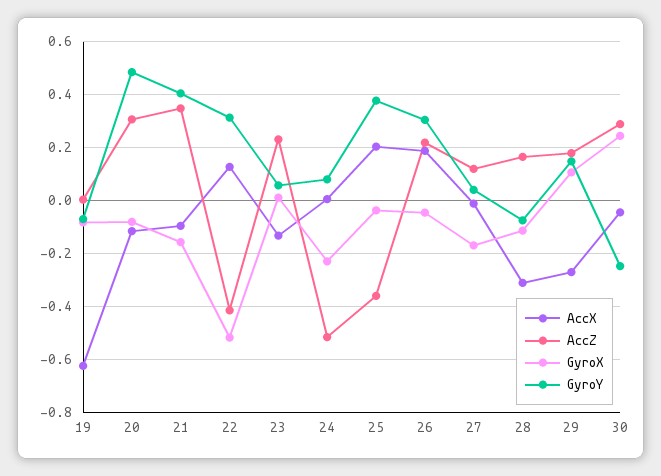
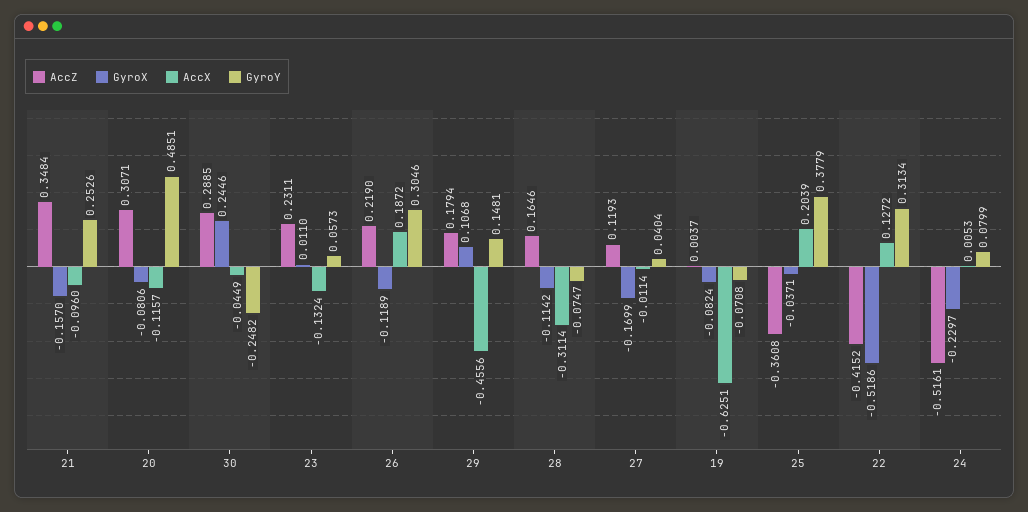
  {
    "AccX": {
      "19": -0.6251,
      "20": -0.1157,
      "21": -0.096,
      "22": 0.1272,
      "23": -0.1324,
      "24": 0.0053,
      "25": 0.2039,
      "26": 0.1872,
      "27": -0.0114,
      "28": -0.3114,
-     "29": -0.275,
+     "29": -0.4556,
      "30": -0.0449
    },
    "AccZ": {
      "19": 0.0037,
      "20": 0.3071,
      "21": 0.3484,
      "22": -0.4152,
      "23": 0.2311,
      "24": -0.5161,
      "25": -0.3608,
      "26": 0.219,
      "27": 0.1193,
      "28": 0.1646,
      "29": 0.1794,
      "30": 0.2885
    },
    "GyroX": {
      "19": -0.0824,
      "20": -0.0806,
      "21": -0.157,
      "22": -0.5186,
      "23": 0.011,
      "24": -0.2297,
      "25": -0.0371,
-     "26": -0.05,
+     "26": -0.1189,
      "27": -0.1699,
      "28": -0.1142,
      "29": 0.1068,
      "30": 0.2446
    },
    "GyroY": {
      "19": -0.0708,
      "20": 0.4851,
-     "21": 0.4,
+     "21": 0.2526,
      "22": 0.3134,
      "23": 0.0573,
      "24": 0.0799,
      "25": 0.3779,
      "26": 0.3046,
      "27": 0.0404,
      "28": -0.0747,
      "29": 0.1481,
      "30": -0.2482
    }
  }

